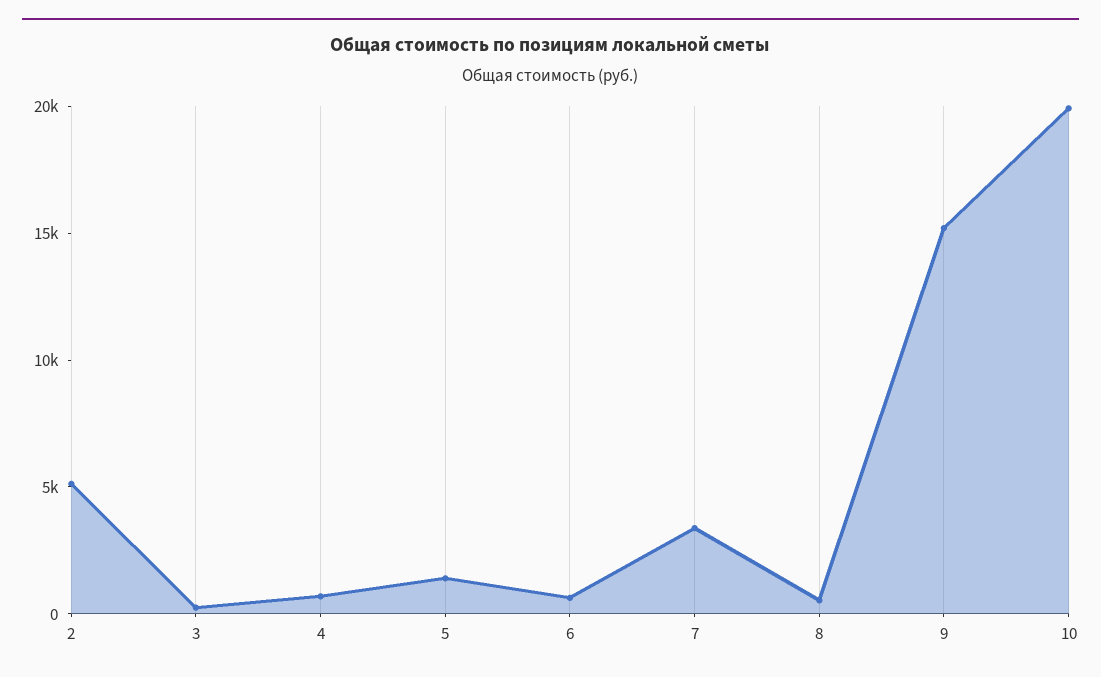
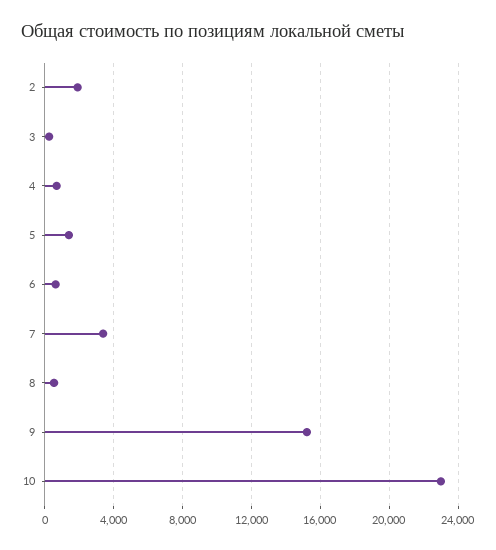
  {
-   "2": 5000,
+   "2": 2000,
    "3": 0,
    "4": 500,
    "5": 1500,
    "6": 500,
    "7": 3500,
    "8": 500,
    "9": 15000,
-   "10": 20000
+   "10": 23000
  }

